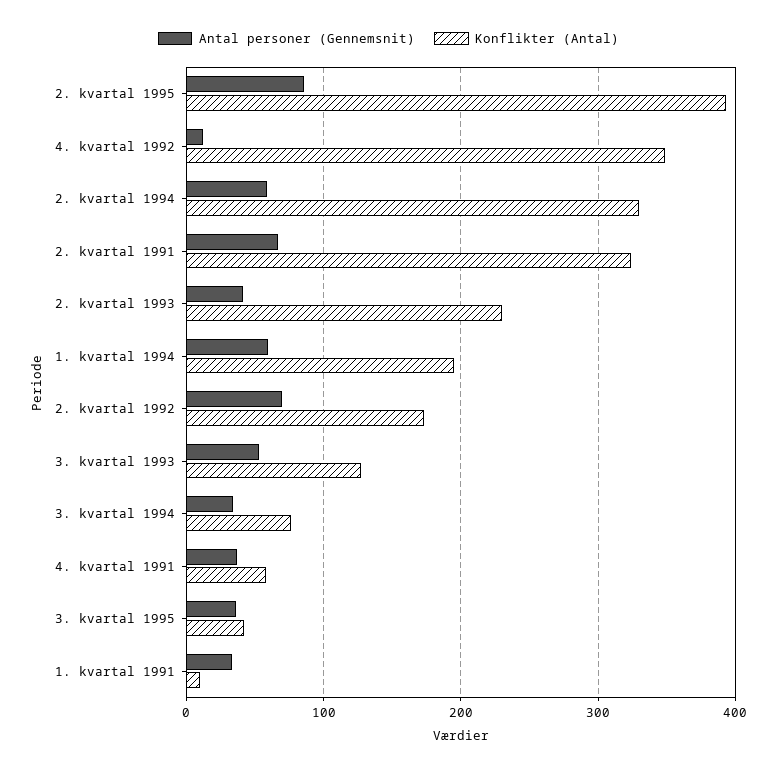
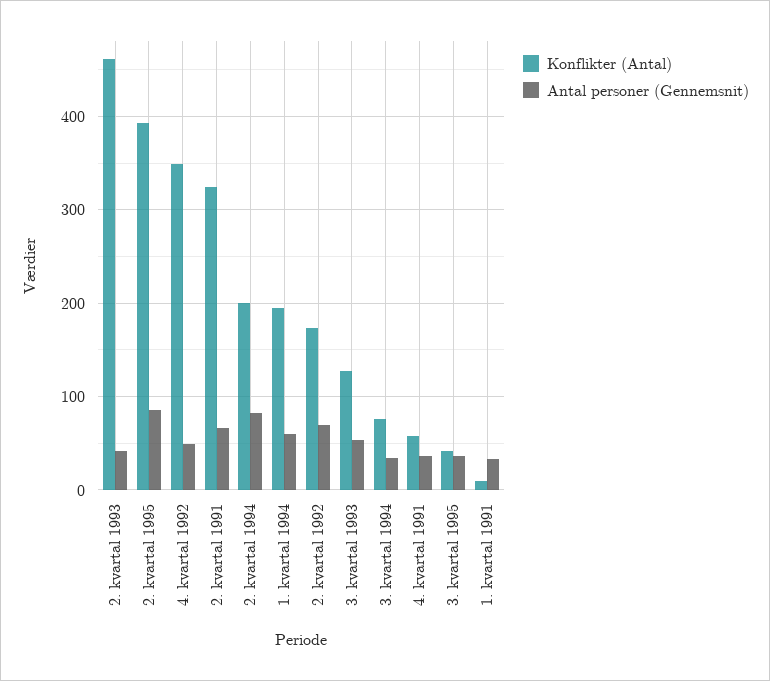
  {
    "Antal personer (Gennemsnit)": {
      "2. kvartal 1995": 90,
-     "4. kvartal 1992": 10,
+     "4. kvartal 1992": 50,
-     "2. kvartal 1994": 60,
+     "2. kvartal 1994": 80,
      "2. kvartal 1991": 70,
      "2. kvartal 1993": 40,
      "1. kvartal 1994": 60,
      "2. kvartal 1992": 70,
      "3. kvartal 1993": 50,
      "3. kvartal 1994": 30,
      "4. kvartal 1991": 40,
      "3. kvartal 1995": 40,
      "1. kvartal 1991": 30
    },
    "Konflikter (Antal)": {
      "2. kvartal 1995": 390,
      "4. kvartal 1992": 350,
-     "2. kvartal 1994": 330,
+     "2. kvartal 1994": 200,
      "2. kvartal 1991": 320,
-     "2. kvartal 1993": 230,
+     "2. kvartal 1993": 460,
      "1. kvartal 1994": 200,
      "2. kvartal 1992": 170,
      "3. kvartal 1993": 130,
      "3. kvartal 1994": 80,
      "4. kvartal 1991": 60,
      "3. kvartal 1995": 40,
      "1. kvartal 1991": 10
    }
  }

